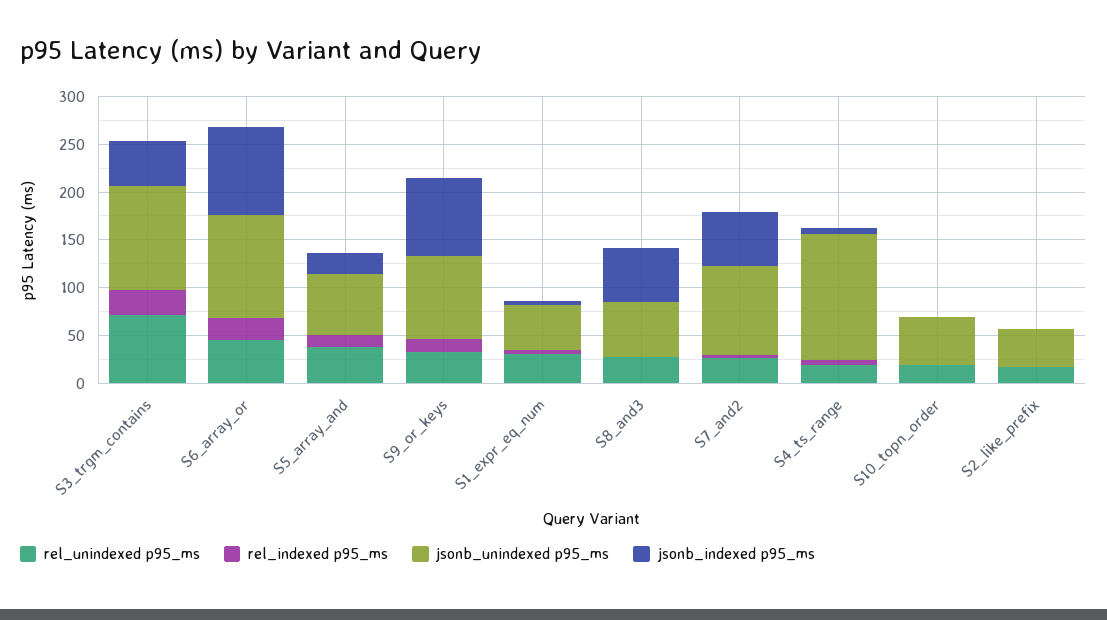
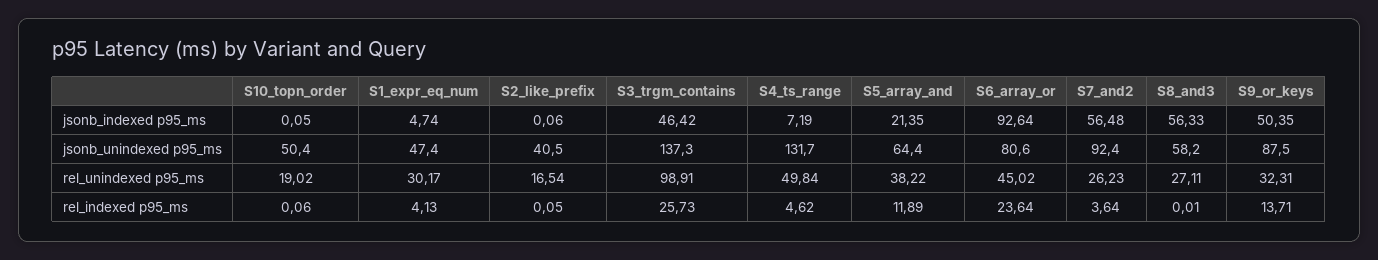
  {
    "rel_unindexed p95_ms": {
-     "S3_trgm_contains": 70,
+     "S3_trgm_contains": 98.91,
      "S6_array_or": 45.02,
      "S5_array_and": 38.22,
      "S9_or_keys": 32.31,
      "S1_expr_eq_num": 30.17,
      "S8_and3": 27.11,
      "S7_and2": 26.23,
-     "S4_ts_range": 20,
+     "S4_ts_range": 49.84,
      "S10_topn_order": 19.02,
      "S2_like_prefix": 16.54
    },
    "rel_indexed p95_ms": {
      "S3_trgm_contains": 25.73,
      "S6_array_or": 23.64,
      "S5_array_and": 11.89,
      "S9_or_keys": 13.71,
      "S1_expr_eq_num": 4.13,
      "S8_and3": 0.01,
      "S7_and2": 3.64,
      "S4_ts_range": 4.62,
      "S10_topn_order": 0.06,
      "S2_like_prefix": 0.05
    },
    "jsonb_unindexed p95_ms": {
-     "S3_trgm_contains": 110,
+     "S3_trgm_contains": 137.3,
-     "S6_array_or": 110,
+     "S6_array_or": 80.6,
      "S5_array_and": 64.4,
      "S9_or_keys": 87.5,
      "S1_expr_eq_num": 47.4,
      "S8_and3": 58.2,
      "S7_and2": 92.4,
      "S4_ts_range": 131.7,
      "S10_topn_order": 50.4,
      "S2_like_prefix": 40.5
    },
    "jsonb_indexed p95_ms": {
      "S3_trgm_contains": 46.42,
      "S6_array_or": 92.64,
      "S5_array_and": 21.35,
-     "S9_or_keys": 80,
+     "S9_or_keys": 50.35,
      "S1_expr_eq_num": 4.74,
      "S8_and3": 56.33,
      "S7_and2": 56.48,
      "S4_ts_range": 7.19,
      "S10_topn_order": 0.05,
      "S2_like_prefix": 0.06
    }
  }

